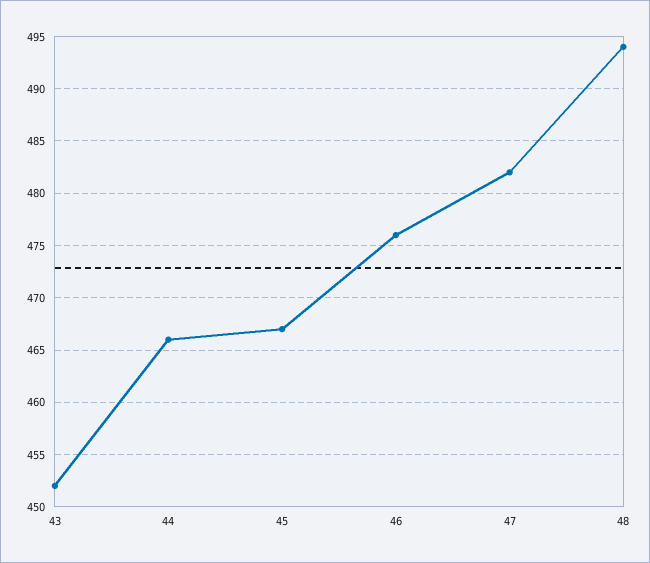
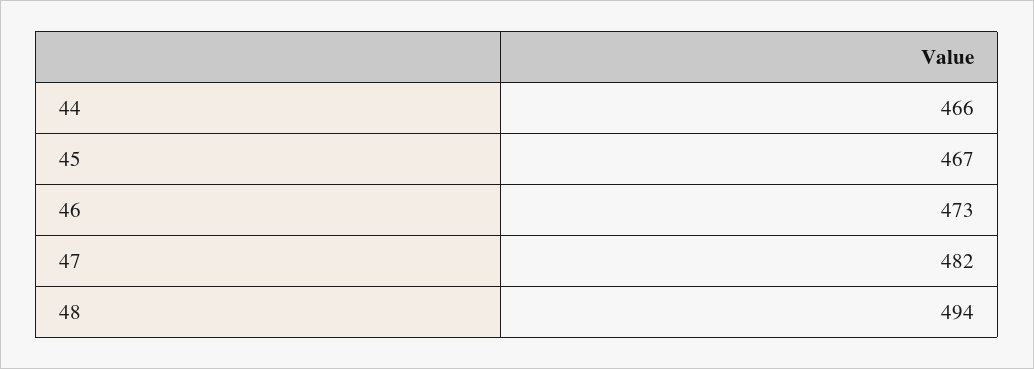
  {
-   "43": 452,
    "44": 466,
    "45": 467,
-   "46": 476,
+   "46": 473,
    "47": 482,
    "48": 494
  }

